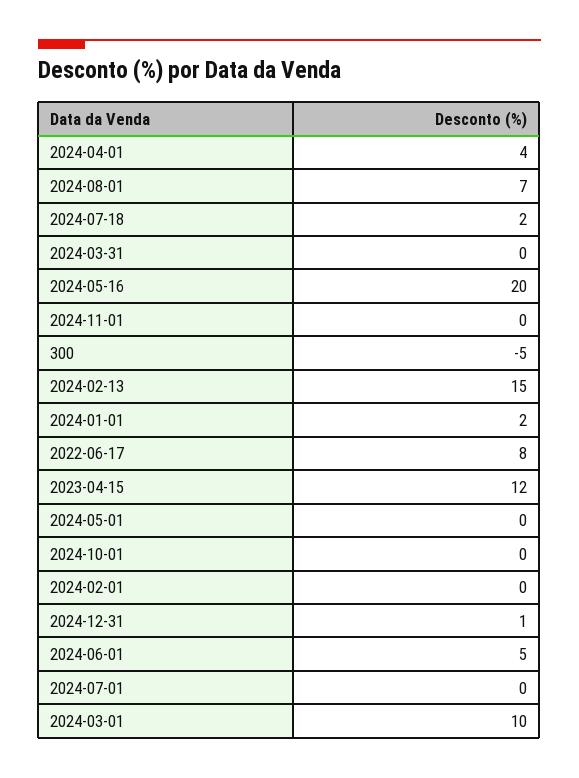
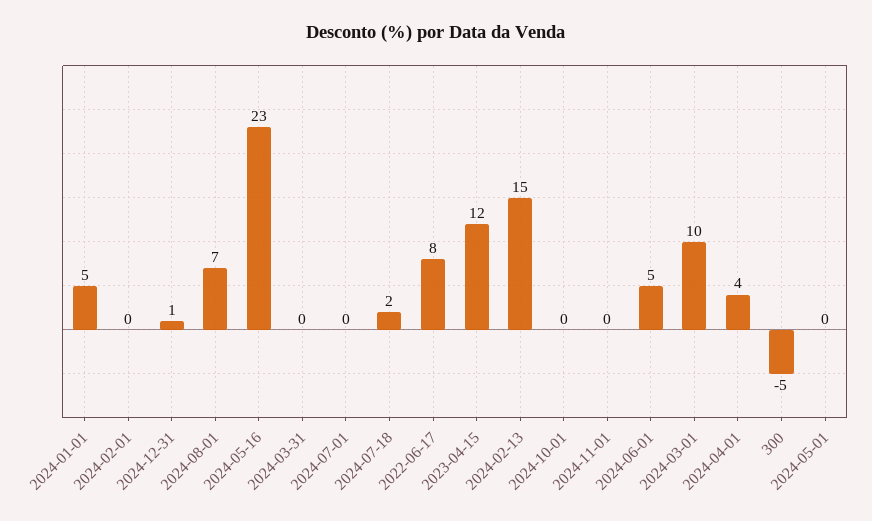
  {
    "2024-04-01": 4,
    "2024-08-01": 7,
    "2024-07-18": 2,
    "2024-03-31": 0,
-   "2024-05-16": 20,
+   "2024-05-16": 23,
    "2024-11-01": 0,
    "300": -5,
    "2024-02-13": 15,
-   "2024-01-01": 2,
+   "2024-01-01": 5,
    "2022-06-17": 8,
    "2023-04-15": 12,
    "2024-05-01": 0,
    "2024-10-01": 0,
    "2024-02-01": 0,
    "2024-12-31": 1,
    "2024-06-01": 5,
    "2024-07-01": 0,
    "2024-03-01": 10
  }

